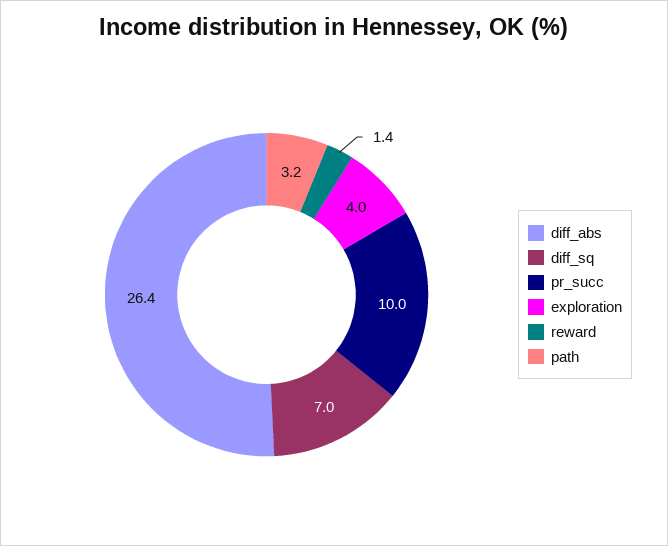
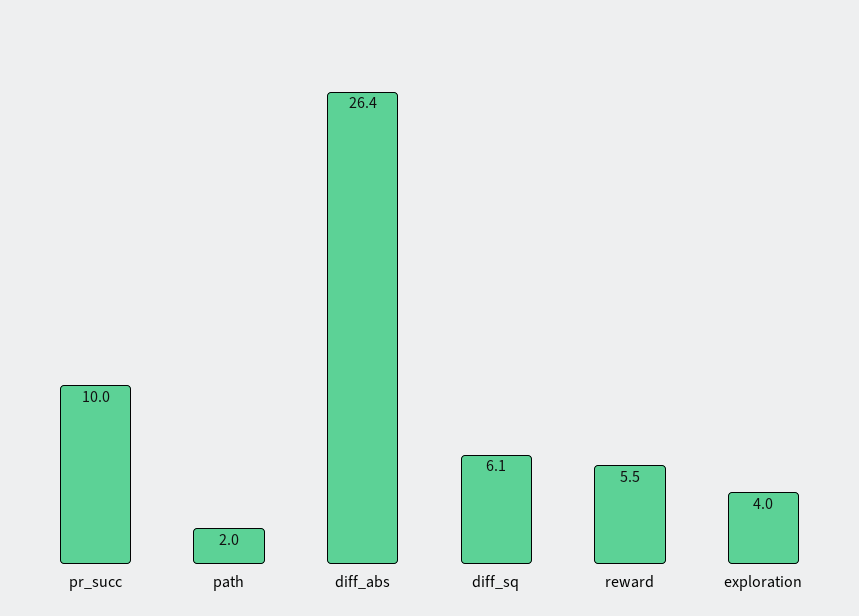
  {
    "diff_abs": 26.4,
-   "diff_sq": 7,
+   "diff_sq": 6.1,
    "pr_succ": 10,
    "exploration": 4,
-   "reward": 1.4,
+   "reward": 5.5,
-   "path": 3.2
+   "path": 2
  }

